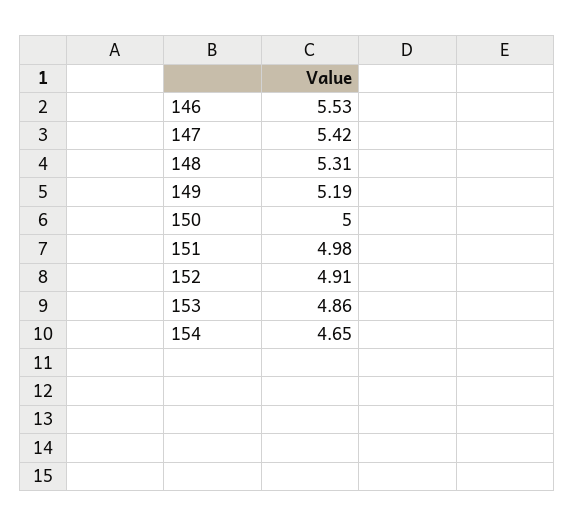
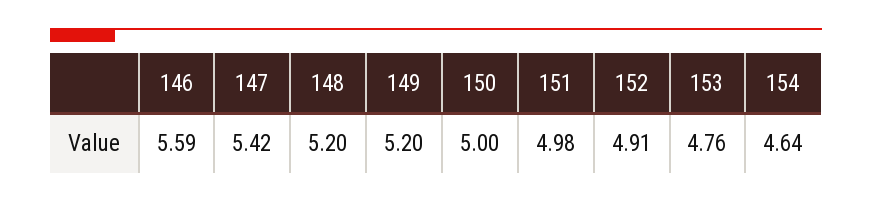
  {
-   "146": 5.53,
+   "146": 5.59,
    "147": 5.42,
-   "148": 5.31,
+   "148": 5.2,
-   "149": 5.19,
+   "149": 5.2,
    "150": 5,
    "151": 4.98,
    "152": 4.91,
-   "153": 4.86,
+   "153": 4.76,
-   "154": 4.65
+   "154": 4.64
  }

